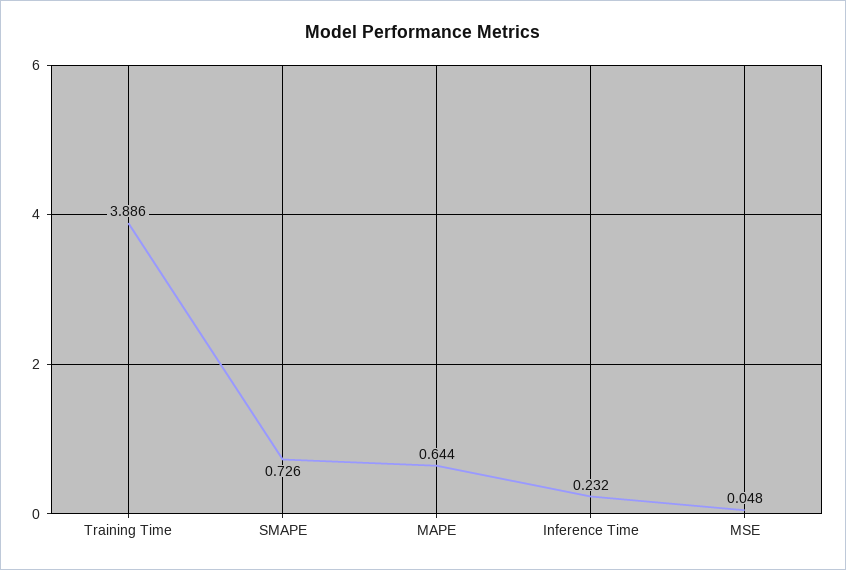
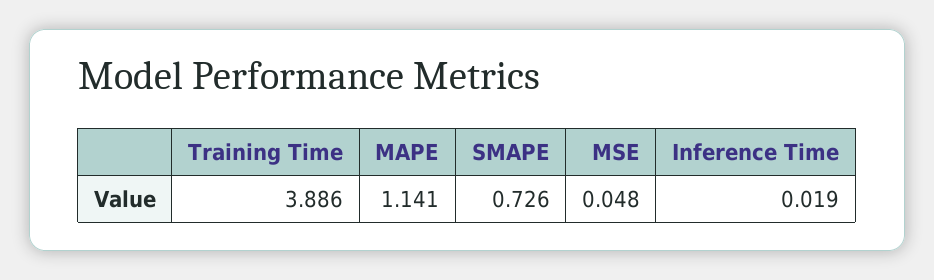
  {
    "Training Time": 3.886,
    "SMAPE": 0.726,
-   "MAPE": 0.644,
+   "MAPE": 1.141,
-   "Inference Time": 0.232,
+   "Inference Time": 0.019,
    "MSE": 0.048
  }

